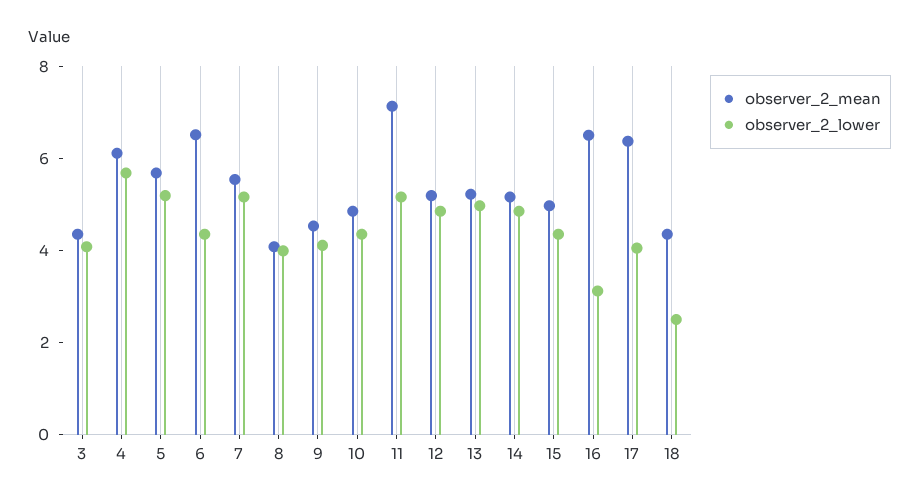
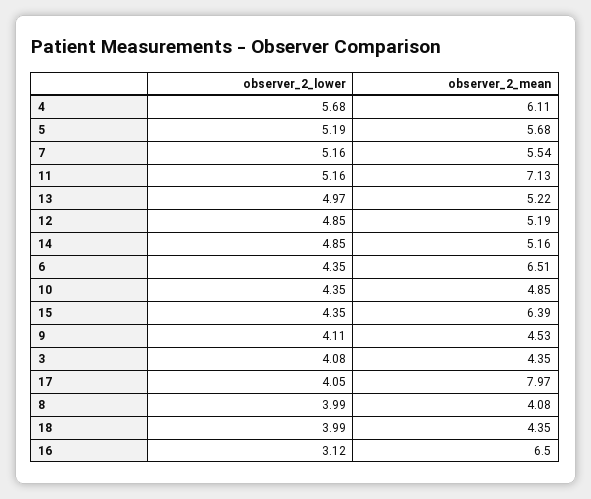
  {
    "observer_2_mean": {
      "3": 4.35,
      "4": 6.11,
      "5": 5.68,
      "6": 6.51,
      "7": 5.54,
      "8": 4.08,
      "9": 4.53,
      "10": 4.85,
      "11": 7.13,
      "12": 5.19,
      "13": 5.22,
      "14": 5.16,
-     "15": 5,
+     "15": 6.39,
      "16": 6.5,
-     "17": 6.5,
+     "17": 7.97,
      "18": 4.35
    },
    "observer_2_lower": {
      "3": 4.08,
      "4": 5.68,
      "5": 5.19,
      "6": 4.35,
      "7": 5.16,
      "8": 3.99,
      "9": 4.11,
      "10": 4.35,
      "11": 5.16,
      "12": 4.85,
      "13": 4.97,
      "14": 4.85,
      "15": 4.35,
      "16": 3.12,
      "17": 4.05,
-     "18": 2.5
+     "18": 3.99
    }
  }

